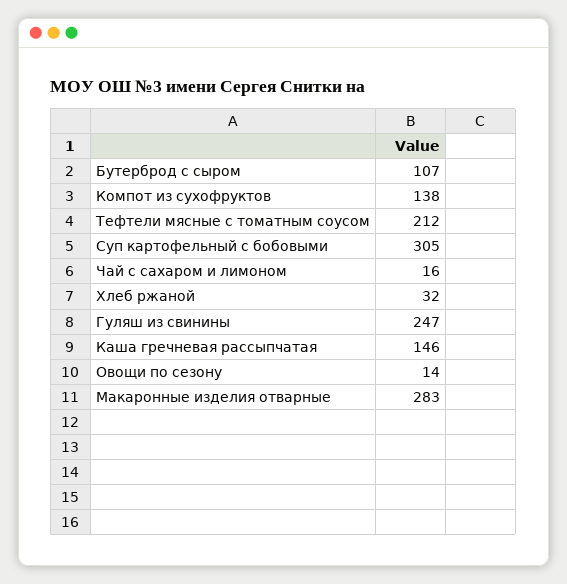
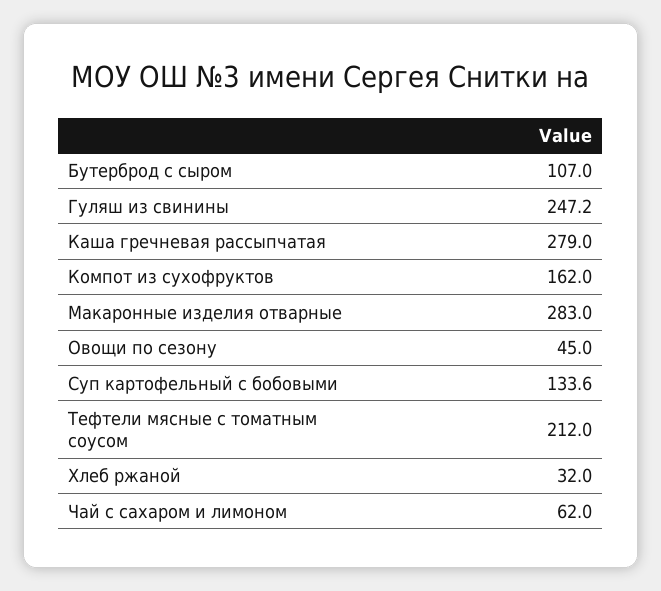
  {
    "Бутерброд с сыром": 107,
-   "Компот из сухофруктов": 138,
+   "Компот из сухофруктов": 162,
    "Тефтели мясные с томатным соусом": 212,
-   "Суп картофельный с бобовыми": 305,
+   "Суп картофельный с бобовыми": 133.6,
-   "Чай с сахаром и лимоном": 16,
+   "Чай с сахаром и лимоном": 62,
    "Хлеб ржаной": 32,
    "Гуляш из свинины": 247.2,
-   "Каша гречневая рассыпчатая": 146,
+   "Каша гречневая рассыпчатая": 279,
-   "Овощи по сезону": 14,
+   "Овощи по сезону": 45,
    "Макаронные изделия отварные": 283
  }

